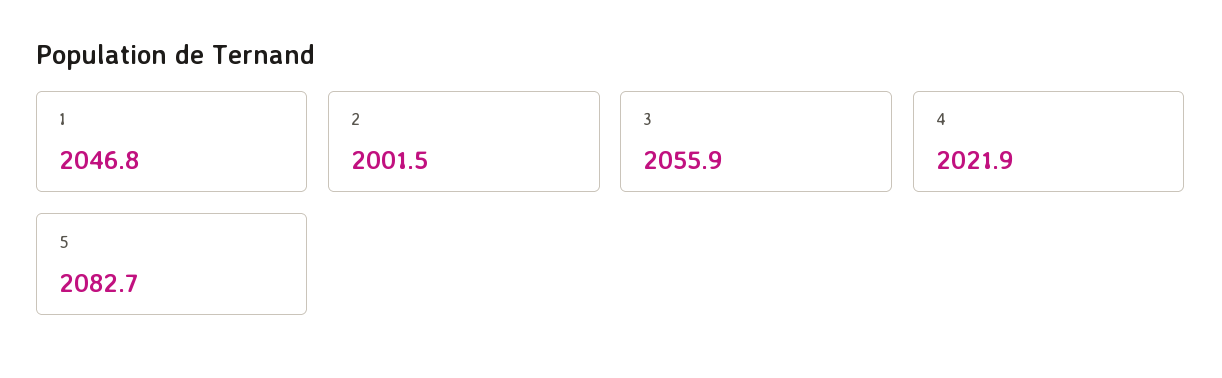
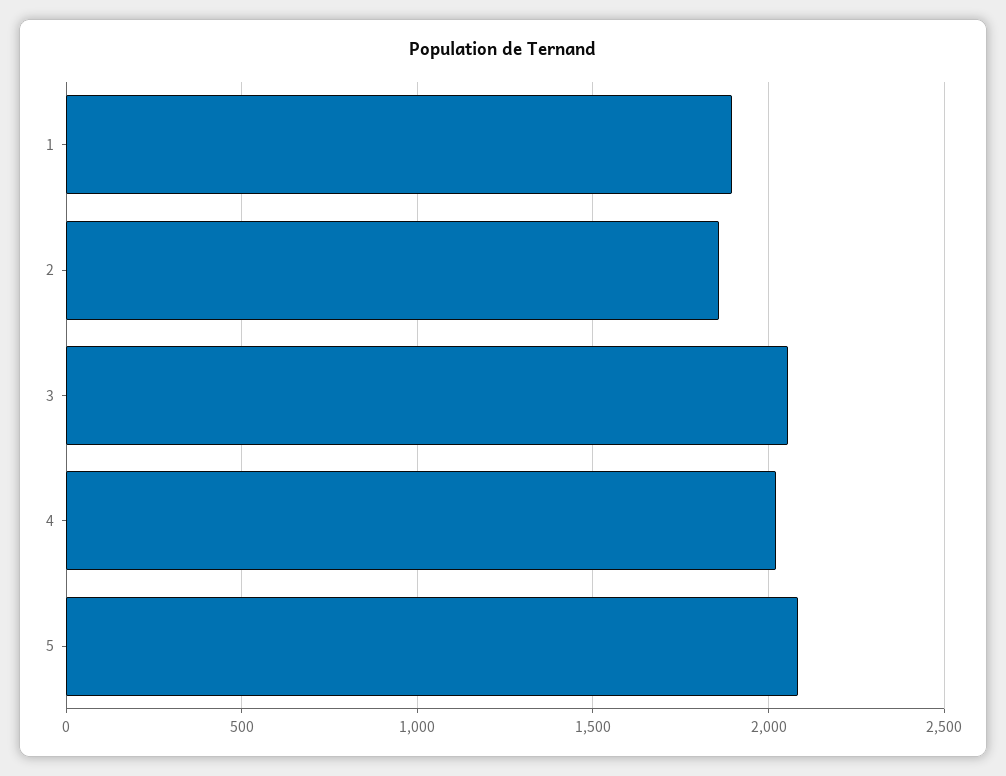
  {
-   "1": 2046.8,
+   "1": 1900,
-   "2": 2001.5,
+   "2": 1850,
    "3": 2055.9,
    "4": 2021.9,
    "5": 2082.7
  }

